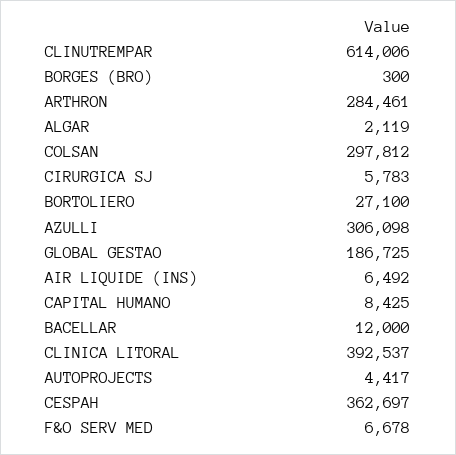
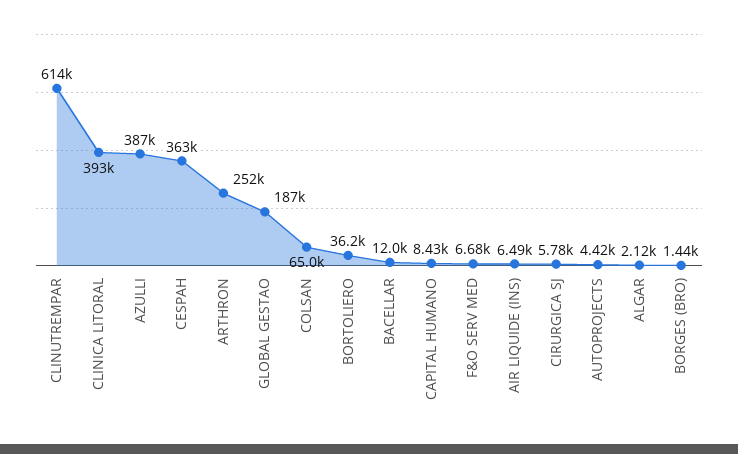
  {
    "CLINUTREMPAR": 614006,
-   "BORGES (BRO)": 300,
+   "BORGES (BRO)": 1440,
-   "ARTHRON": 284461,
+   "ARTHRON": 252000,
    "ALGAR": 2119,
-   "COLSAN": 297812,
+   "COLSAN": 65000,
    "CIRURGICA SJ": 5783,
-   "BORTOLIERO": 27100,
+   "BORTOLIERO": 36200,
-   "AZULLI": 306098,
+   "AZULLI": 387000,
    "GLOBAL GESTAO": 186725,
    "AIR LIQUIDE (INS)": 6492,
    "CAPITAL HUMANO": 8425,
    "BACELLAR": 12000,
    "CLINICA LITORAL": 392537,
    "AUTOPROJECTS": 4417,
    "CESPAH": 362697,
    "F&O SERV MED": 6678
  }

